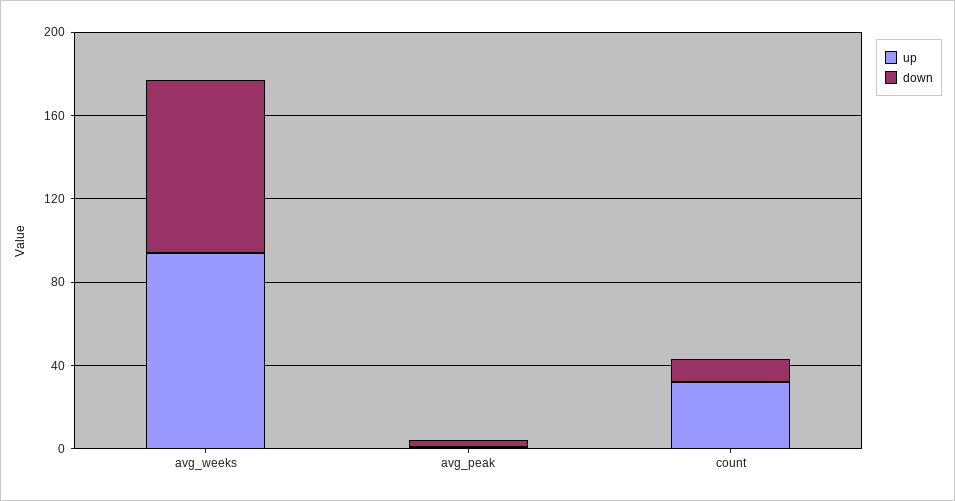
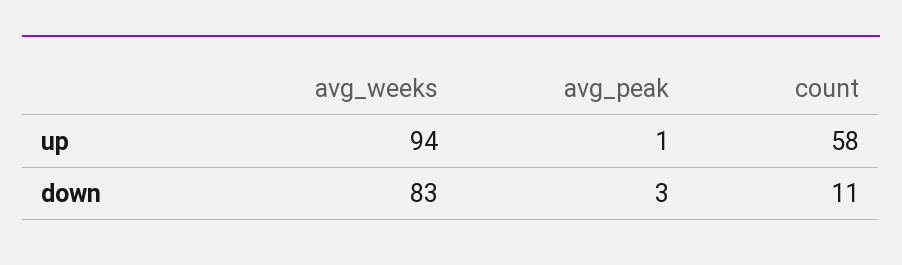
  {
    "up": {
      "avg_weeks": 94,
      "avg_peak": 1,
-     "count": 30
+     "count": 58
    },
    "down": {
      "avg_weeks": 83,
      "avg_peak": 3,
      "count": 11
    }
  }

